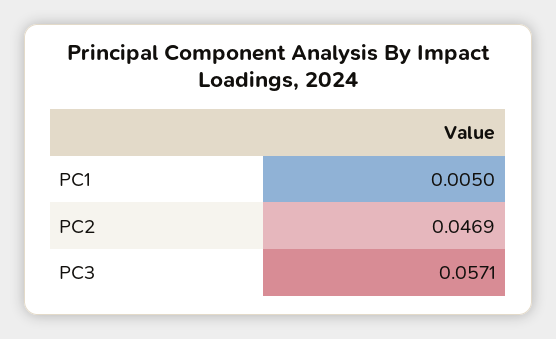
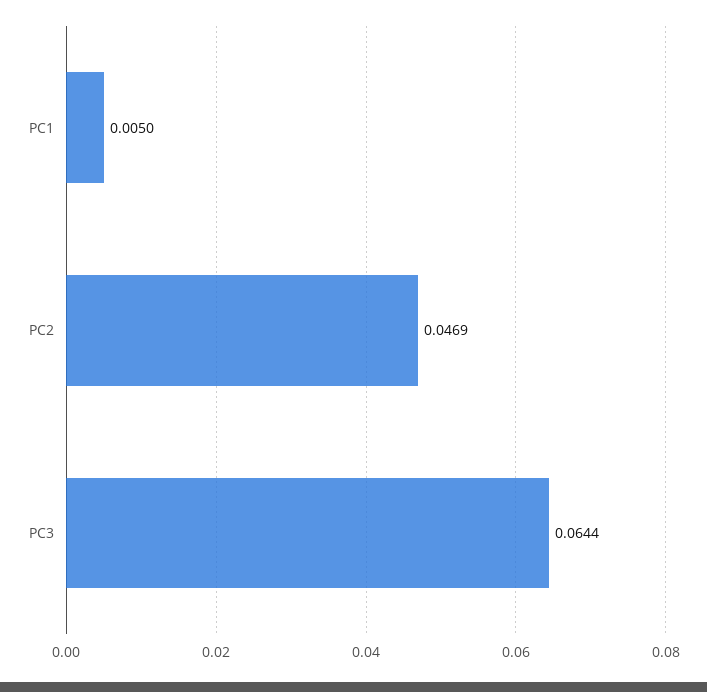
  {
    "PC1": 0.005,
    "PC2": 0.0469,
-   "PC3": 0.0571
+   "PC3": 0.0644
  }

